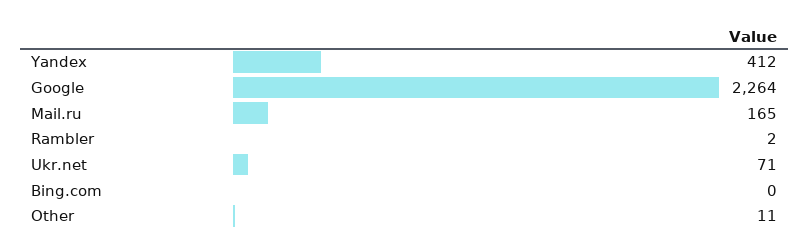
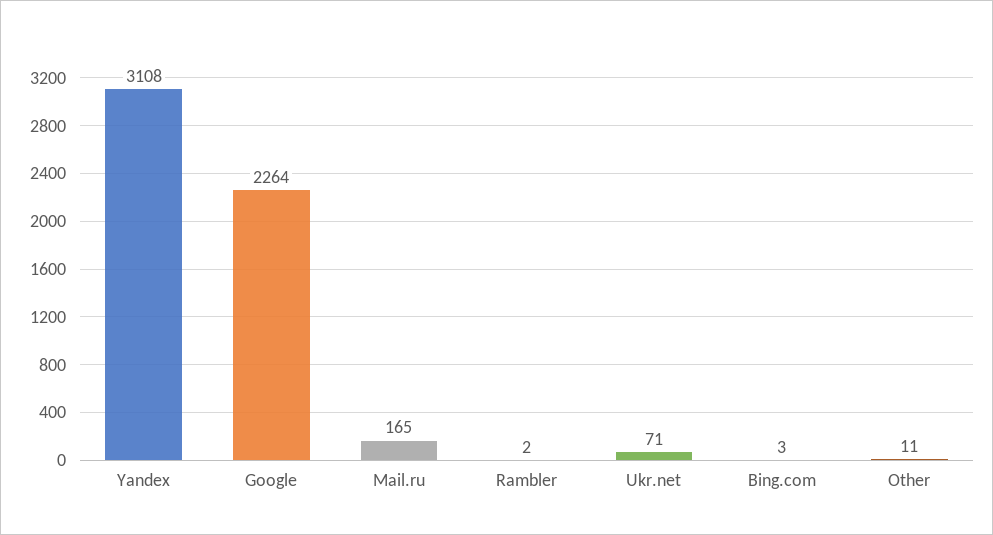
  {
-   "Yandex": 412,
+   "Yandex": 3108,
    "Google": 2264,
    "Mail.ru": 165,
    "Rambler": 2,
    "Ukr.net": 71,
-   "Bing.com": 0,
+   "Bing.com": 3,
    "Other": 11
  }

